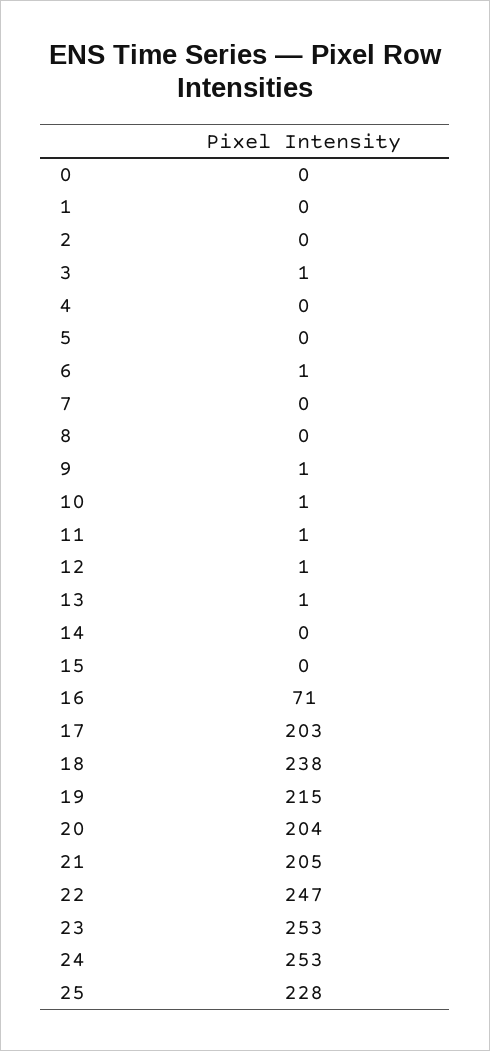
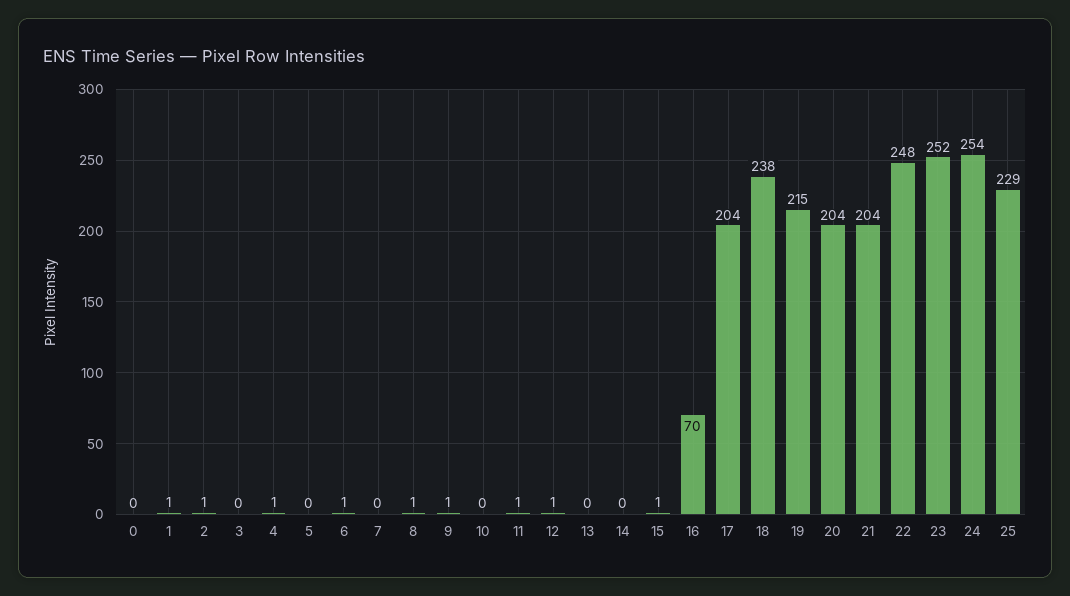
  {
    "0": 0,
-   "1": 0,
+   "1": 1,
-   "2": 0,
+   "2": 1,
-   "3": 1,
+   "3": 0,
-   "4": 0,
+   "4": 1,
    "5": 0,
    "6": 1,
    "7": 0,
-   "8": 0,
+   "8": 1,
    "9": 1,
-   "10": 1,
+   "10": 0,
    "11": 1,
    "12": 1,
-   "13": 1,
+   "13": 0,
    "14": 0,
-   "15": 0,
+   "15": 1,
-   "16": 71,
+   "16": 70,
-   "17": 203,
+   "17": 204,
    "18": 238,
    "19": 215,
    "20": 204,
-   "21": 205,
+   "21": 204,
-   "22": 247,
+   "22": 248,
-   "23": 253,
+   "23": 252,
-   "24": 253,
+   "24": 254,
-   "25": 228
+   "25": 229
  }

